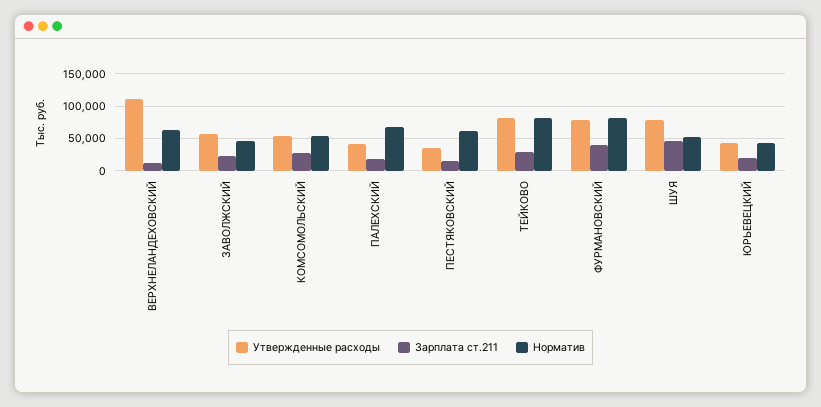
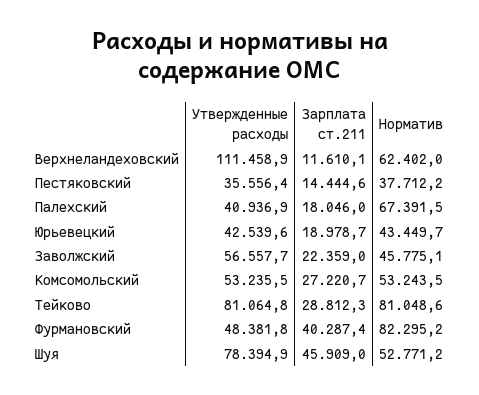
  {
    "Утвержденные расходы": {
      "ВЕРХНЕЛАНДЕХОВСКИЙ": 111458.9,
      "ЗАВОЛЖСКИЙ": 56557.7,
      "КОМСОМОЛЬСКИЙ": 53235.5,
      "ПАЛЕХСКИЙ": 40936.9,
      "ПЕСТЯКОВСКИЙ": 35556.4,
      "ТЕЙКОВО": 81064.8,
-     "ФУРМАНОВСКИЙ": 80000,
+     "ФУРМАНОВСКИЙ": 48381.8,
      "ШУЯ": 78394.9,
      "ЮРЬЕВЕЦКИЙ": 42539.6
    },
    "Зарплата ст.211": {
      "ВЕРХНЕЛАНДЕХОВСКИЙ": 11610.1,
      "ЗАВОЛЖСКИЙ": 22359,
      "КОМСОМОЛЬСКИЙ": 27220.7,
      "ПАЛЕХСКИЙ": 18046,
      "ПЕСТЯКОВСКИЙ": 14444.6,
      "ТЕЙКОВО": 28812.3,
      "ФУРМАНОВСКИЙ": 40287.4,
      "ШУЯ": 45909,
      "ЮРЬЕВЕЦКИЙ": 18978.7
    },
    "Норматив": {
      "ВЕРХНЕЛАНДЕХОВСКИЙ": 62402,
      "ЗАВОЛЖСКИЙ": 45775.1,
      "КОМСОМОЛЬСКИЙ": 53243.5,
      "ПАЛЕХСКИЙ": 67391.5,
-     "ПЕСТЯКОВСКИЙ": 60000,
+     "ПЕСТЯКОВСКИЙ": 37712.2,
      "ТЕЙКОВО": 81048.6,
      "ФУРМАНОВСКИЙ": 82295.2,
      "ШУЯ": 52771.2,
      "ЮРЬЕВЕЦКИЙ": 43449.7
    }
  }

